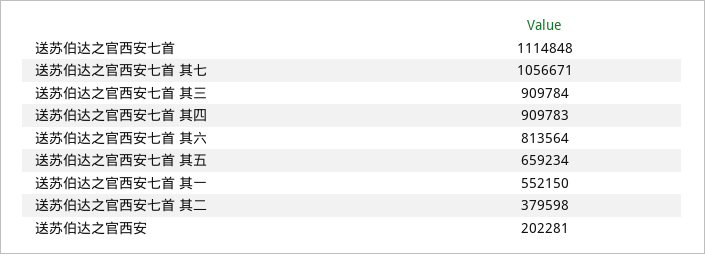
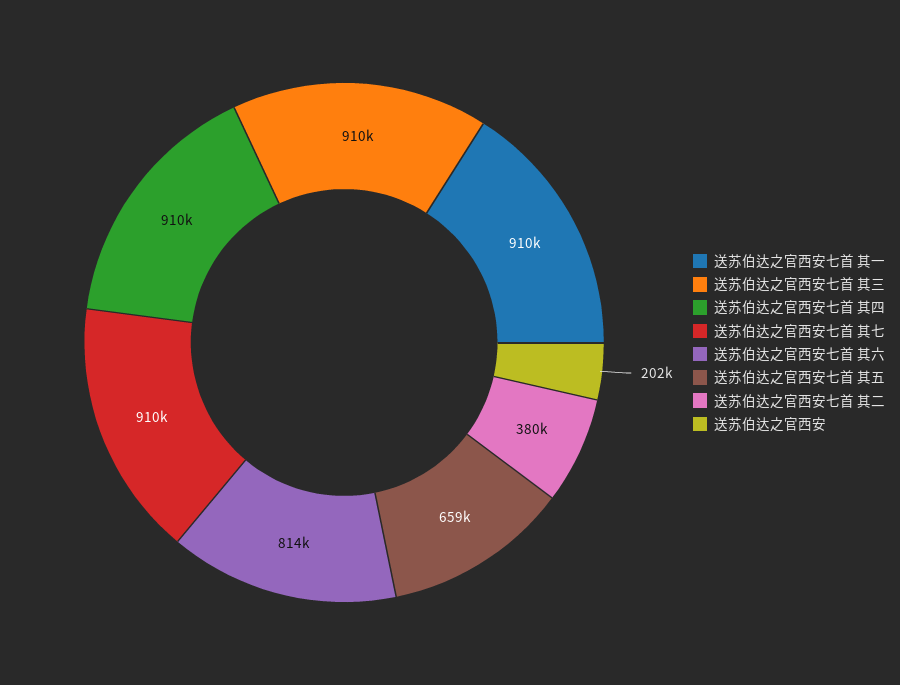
  {
-   "送苏伯达之官西安七首": 1114848,
-   "送苏伯达之官西安七首 其七": 1056671,
+   "送苏伯达之官西安七首 其七": 910000,
    "送苏伯达之官西安七首 其三": 909784,
    "送苏伯达之官西安七首 其四": 909783,
    "送苏伯达之官西安七首 其六": 813564,
    "送苏伯达之官西安七首 其五": 659234,
-   "送苏伯达之官西安七首 其一": 552150,
+   "送苏伯达之官西安七首 其一": 910000,
    "送苏伯达之官西安七首 其二": 379598,
    "送苏伯达之官西安": 202281
  }

